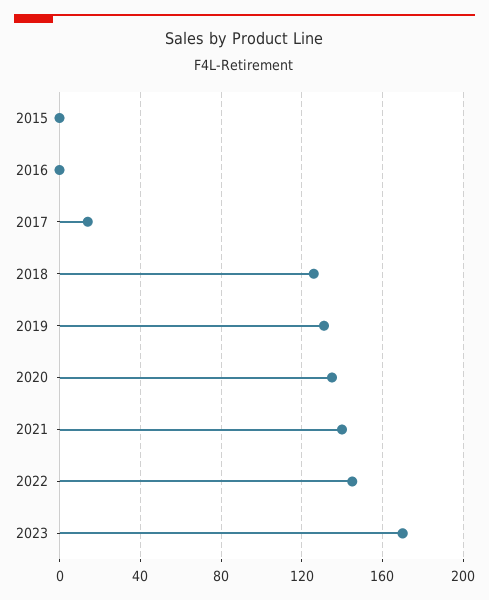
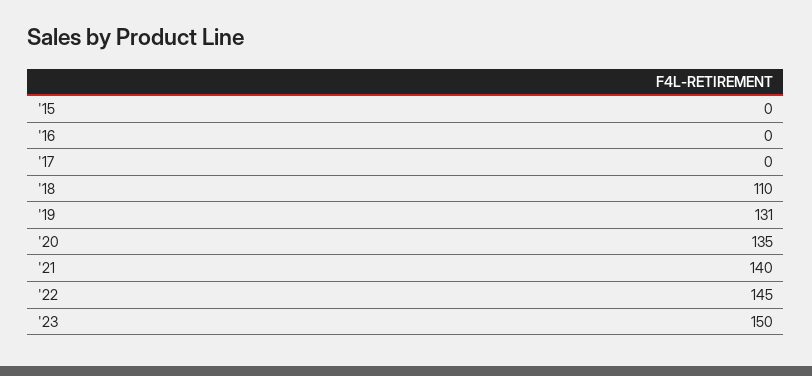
  {
    "2015": 0,
    "2016": 0,
-   "2017": 15,
+   "2017": 0,
-   "2018": 125,
+   "2018": 110,
    "2019": 131,
    "2020": 135,
    "2021": 140,
    "2022": 145,
-   "2023": 170
+   "2023": 150
  }

